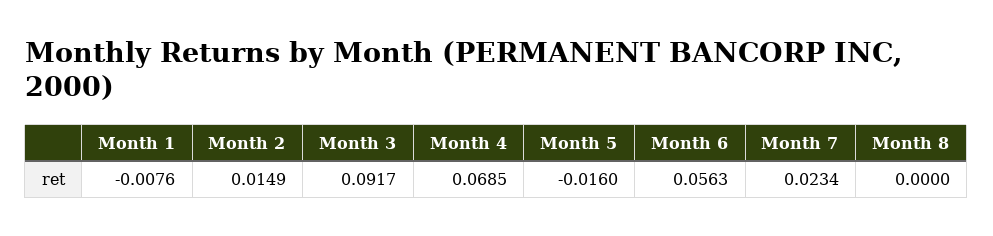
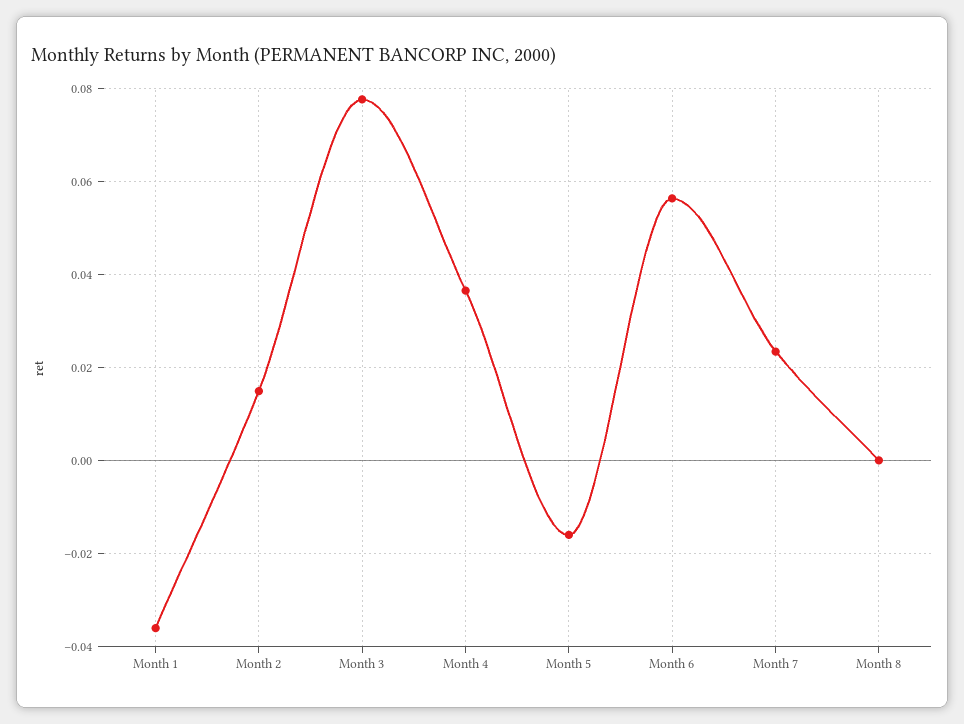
  {
-   "Month 1": -0.0076,
+   "Month 1": -0.036,
    "Month 2": 0.0149,
-   "Month 3": 0.0917,
+   "Month 3": 0.078,
-   "Month 4": 0.0685,
+   "Month 4": 0.036,
    "Month 5": -0.016,
    "Month 6": 0.0563,
    "Month 7": 0.0234,
    "Month 8": 0
  }

